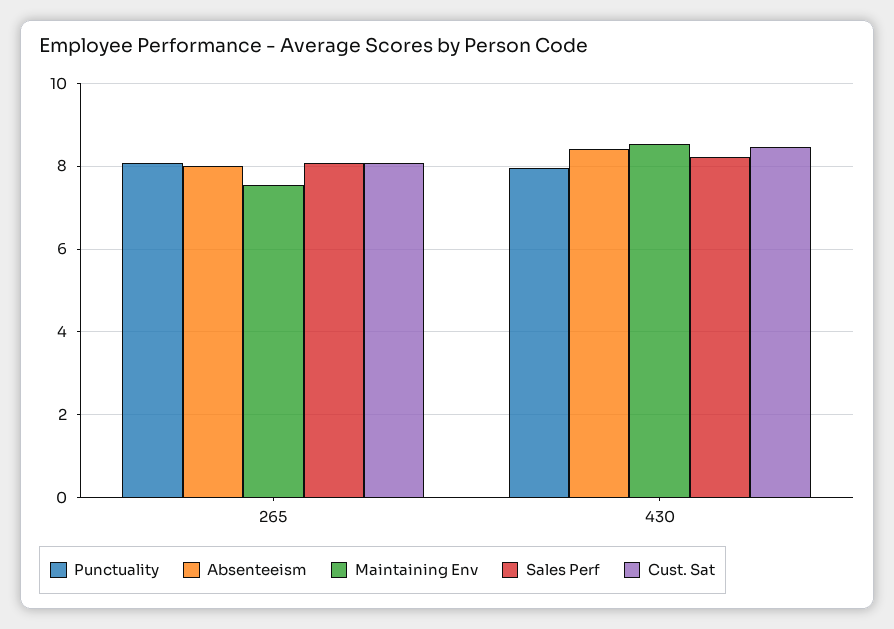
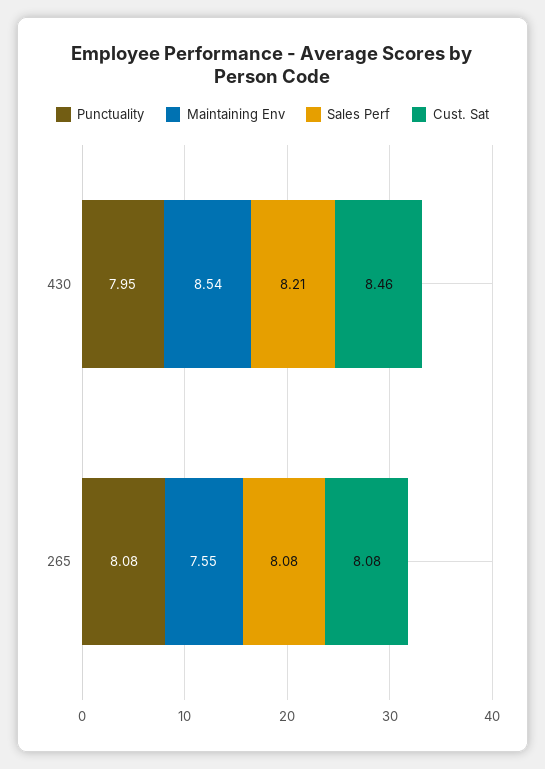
  {
    "Punctuality": {
      "265": 8.08,
      "430": 7.95
    },
-   "Absenteeism": {
-     "265": 8,
-     "430": 8.4
-   },
    "Maintaining Env": {
      "265": 7.55,
      "430": 8.54
    },
    "Sales Perf": {
      "265": 8.08,
      "430": 8.21
    },
    "Cust. Sat": {
      "265": 8.08,
      "430": 8.46
    }
  }

